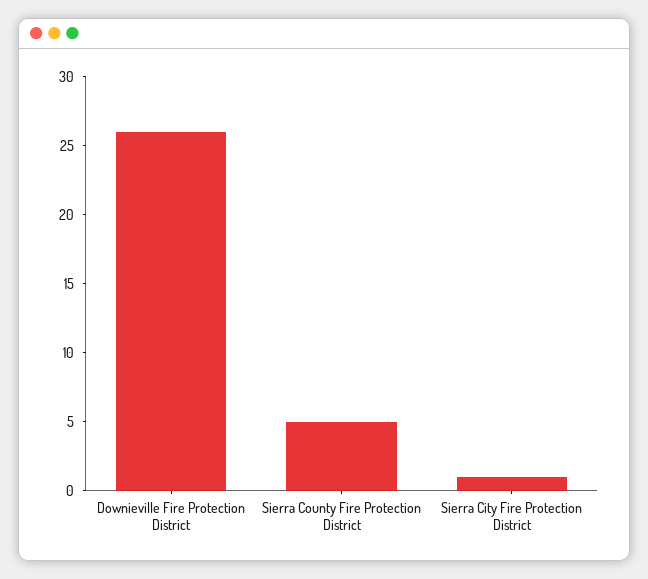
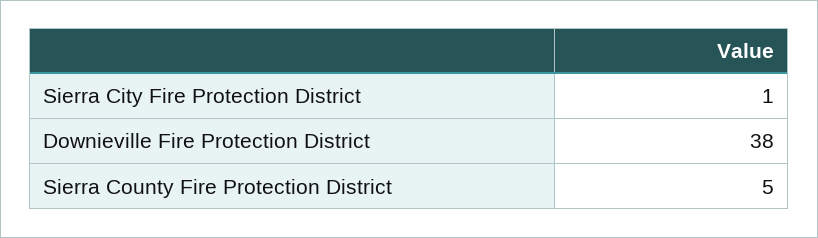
  {
-   "Downieville Fire Protection District": 26,
+   "Downieville Fire Protection District": 38,
    "Sierra County Fire Protection District": 5,
    "Sierra City Fire Protection District": 1
  }

